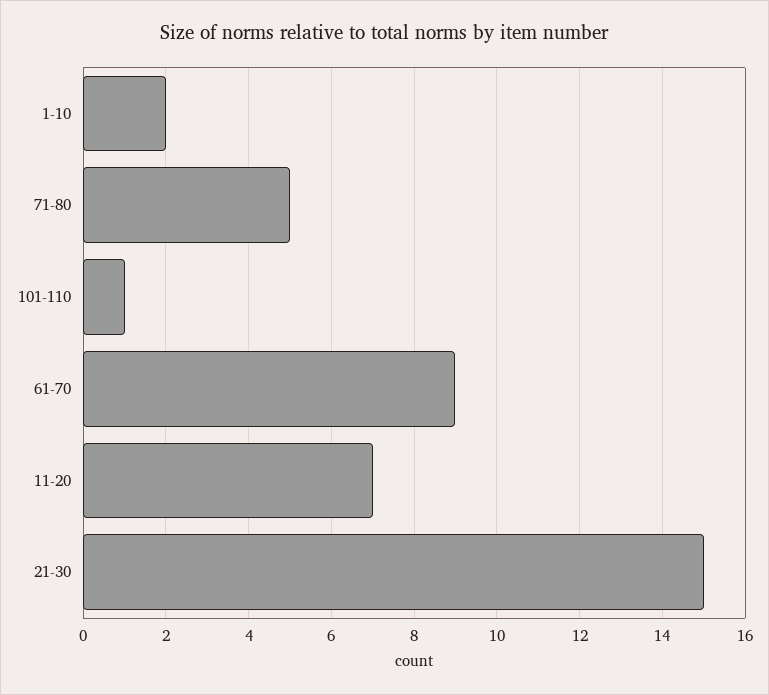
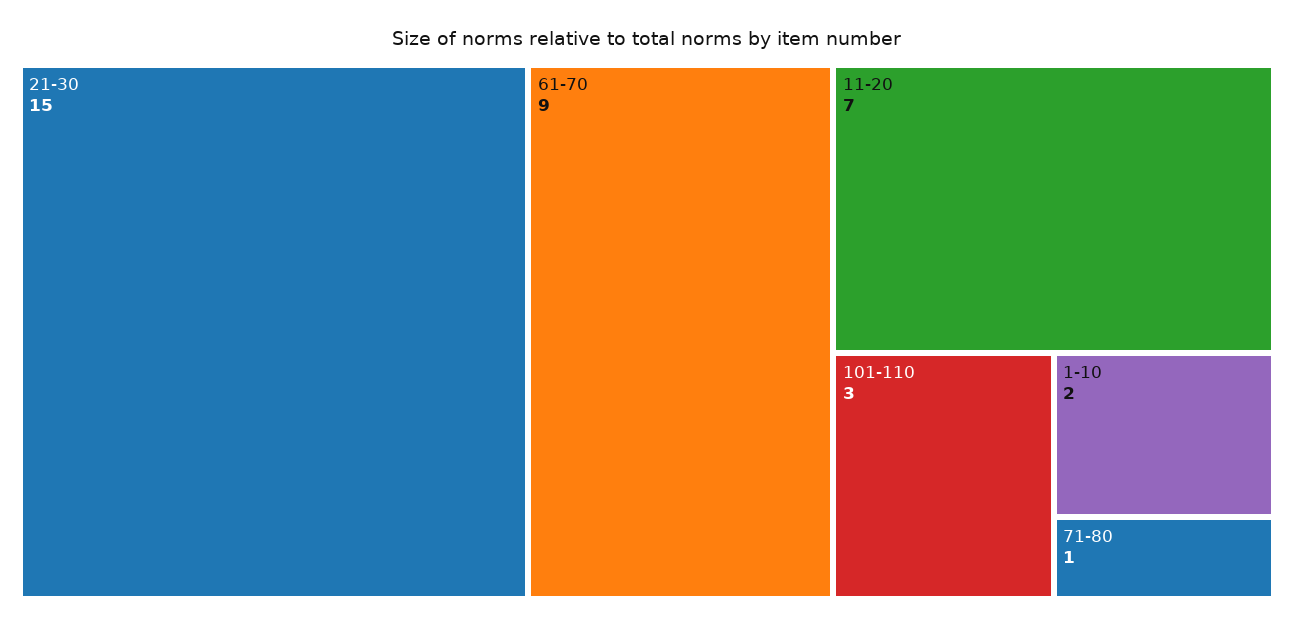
  {
    "1-10": 2,
-   "71-80": 5,
+   "71-80": 1,
-   "101-110": 1,
+   "101-110": 3,
    "61-70": 9,
    "11-20": 7,
    "21-30": 15
  }

